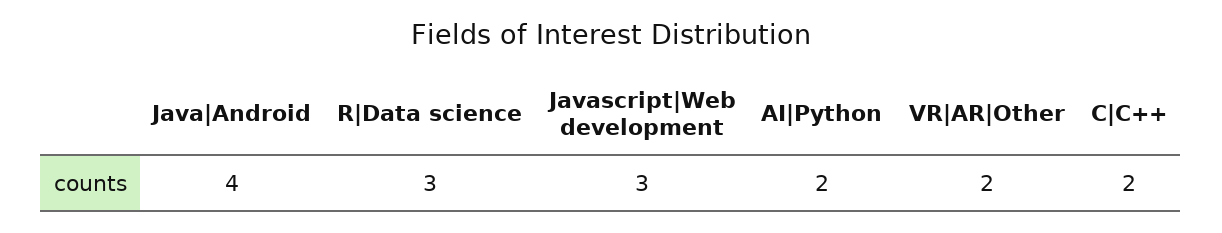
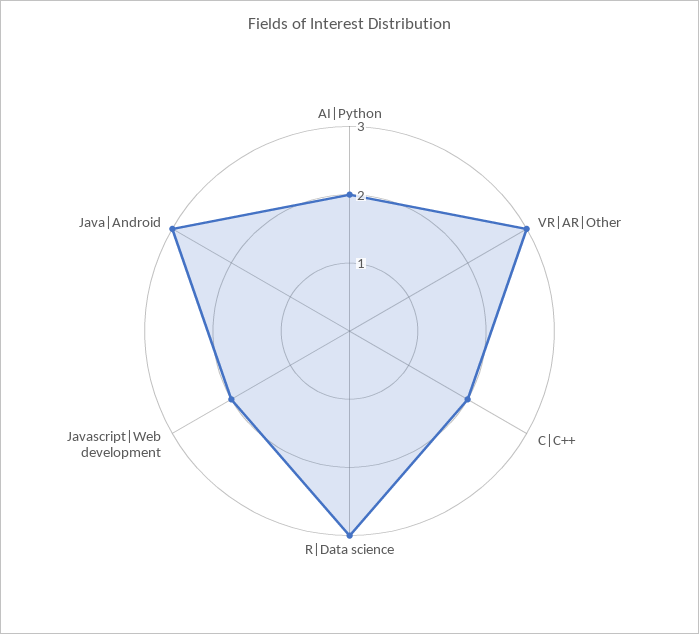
  {
-   "Java|Android": 4,
+   "Java|Android": 3,
    "R|Data science": 3,
-   "Javascript|Web development": 3,
+   "Javascript|Web development": 2,
    "AI|Python": 2,
-   "VR|AR|Other": 2,
+   "VR|AR|Other": 3,
    "C|C++": 2
  }

